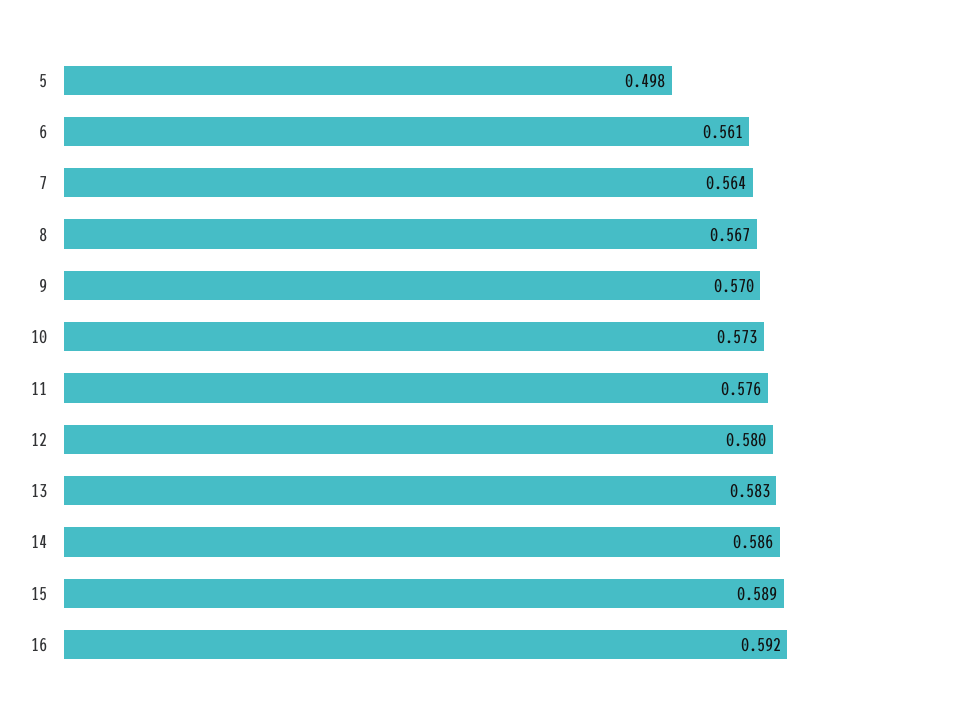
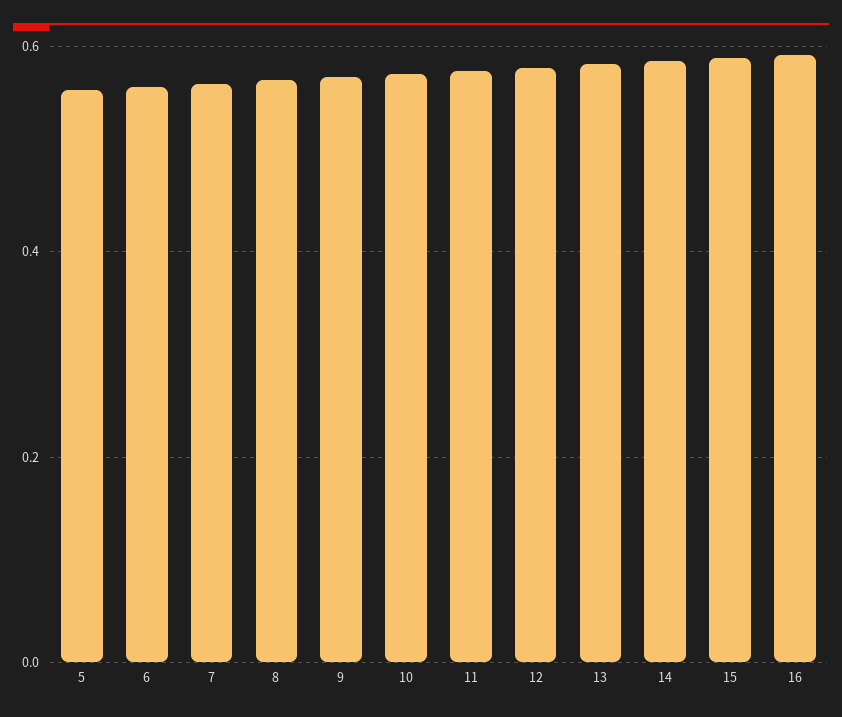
  {
-   "5": 0.498,
+   "5": 0.56,
    "6": 0.561,
    "7": 0.564,
    "8": 0.567,
    "9": 0.57,
    "10": 0.573,
    "11": 0.576,
    "12": 0.58,
    "13": 0.583,
    "14": 0.586,
    "15": 0.589,
    "16": 0.592
  }

